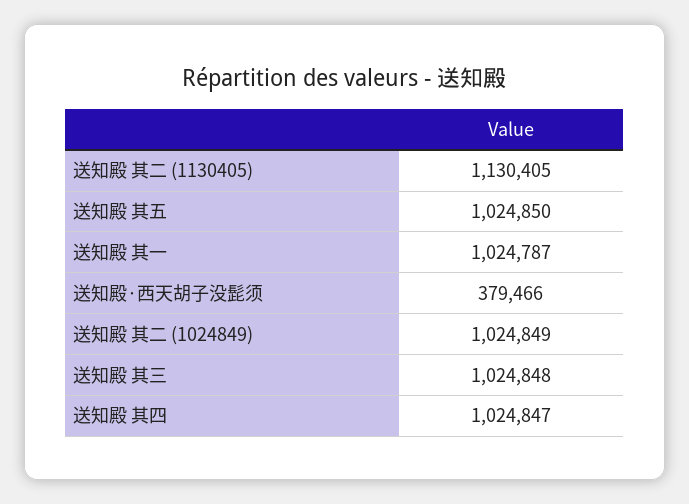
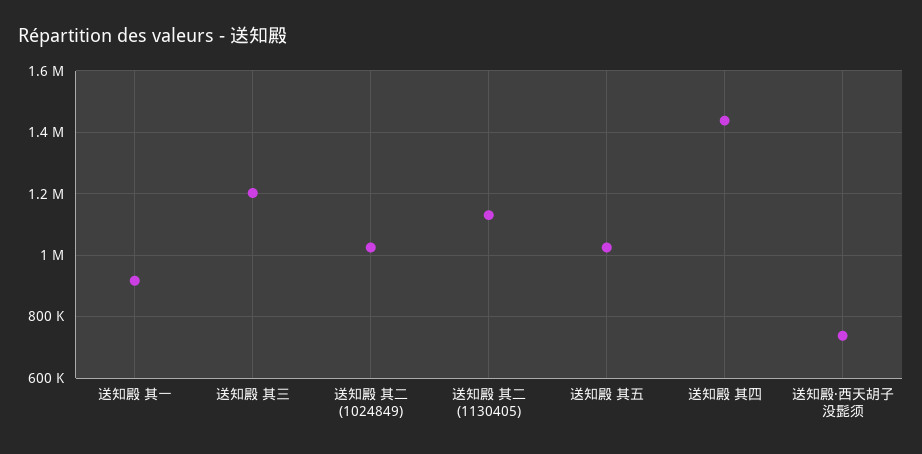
  {
    "送知殿 其二 (1130405)": 1130405,
    "送知殿 其五": 1024850,
-   "送知殿 其一": 1024787,
+   "送知殿 其一": 920000,
-   "送知殿·西天胡子没髭须": 379466,
+   "送知殿·西天胡子没髭须": 740000,
    "送知殿 其二 (1024849)": 1024849,
-   "送知殿 其三": 1024848,
+   "送知殿 其三": 1200000,
-   "送知殿 其四": 1024847
+   "送知殿 其四": 1440000
  }

